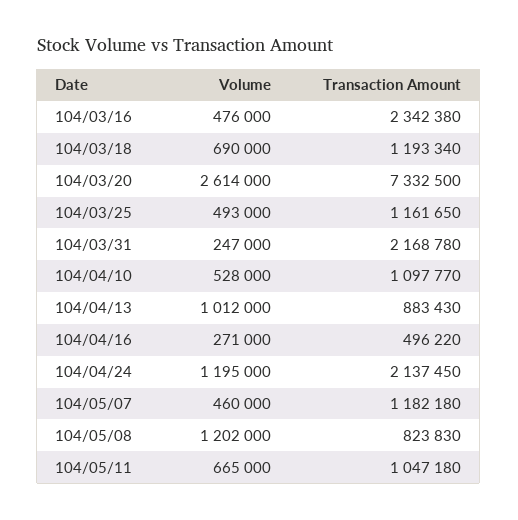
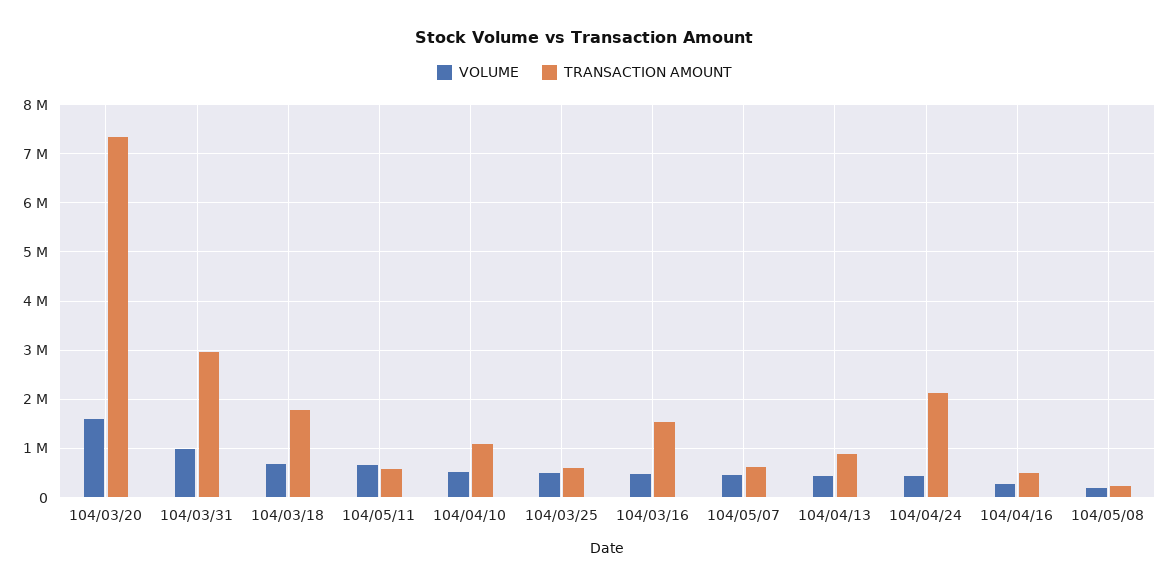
  {
    "Volume": {
      "104/03/16": 476000,
      "104/03/18": 690000,
-     "104/03/20": 2614000,
+     "104/03/20": 1600000,
      "104/03/25": 493000,
-     "104/03/31": 247000,
+     "104/03/31": 1000000,
      "104/04/10": 528000,
-     "104/04/13": 1012000,
+     "104/04/13": 400000,
      "104/04/16": 271000,
-     "104/04/24": 1195000,
+     "104/04/24": 400000,
      "104/05/07": 460000,
-     "104/05/08": 1202000,
+     "104/05/08": 200000,
      "104/05/11": 665000
    },
    "Transaction Amount": {
-     "104/03/16": 2342380,
+     "104/03/16": 1600000,
-     "104/03/18": 1193340,
+     "104/03/18": 1800000,
      "104/03/20": 7332500,
-     "104/03/25": 1161650,
+     "104/03/25": 600000,
-     "104/03/31": 2168780,
+     "104/03/31": 3000000,
      "104/04/10": 1097770,
      "104/04/13": 883430,
      "104/04/16": 496220,
      "104/04/24": 2137450,
-     "104/05/07": 1182180,
+     "104/05/07": 600000,
-     "104/05/08": 823830,
+     "104/05/08": 200000,
-     "104/05/11": 1047180
+     "104/05/11": 600000
    }
  }

